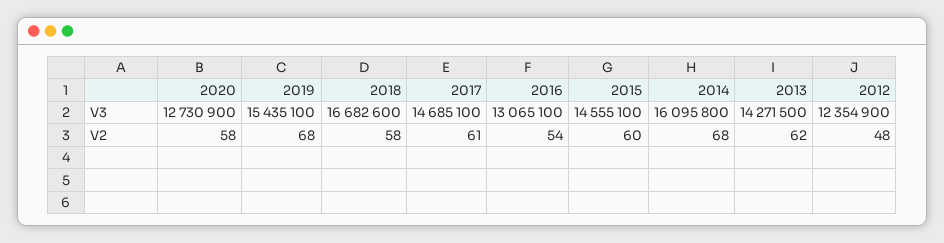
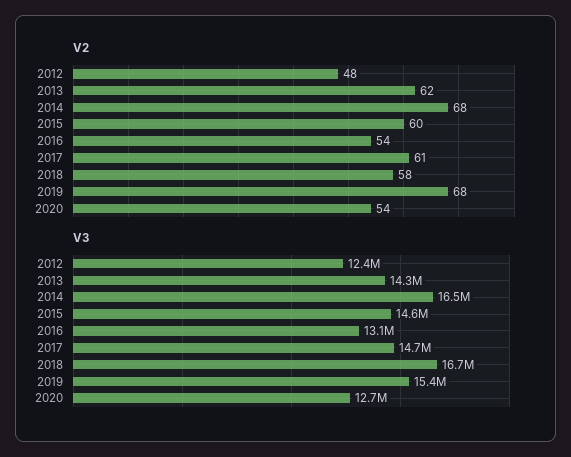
  {
    "V3": {
      "2020": 12730900,
      "2019": 15435100,
      "2018": 16682600,
      "2017": 14685100,
      "2016": 13065100,
      "2015": 14555100,
-     "2014": 16095800,
+     "2014": 16500000,
      "2013": 14271500,
      "2012": 12354900
    },
    "V2": {
-     "2020": 58,
+     "2020": 54,
      "2019": 68,
      "2018": 58,
      "2017": 61,
      "2016": 54,
      "2015": 60,
      "2014": 68,
      "2013": 62,
      "2012": 48
    }
  }

